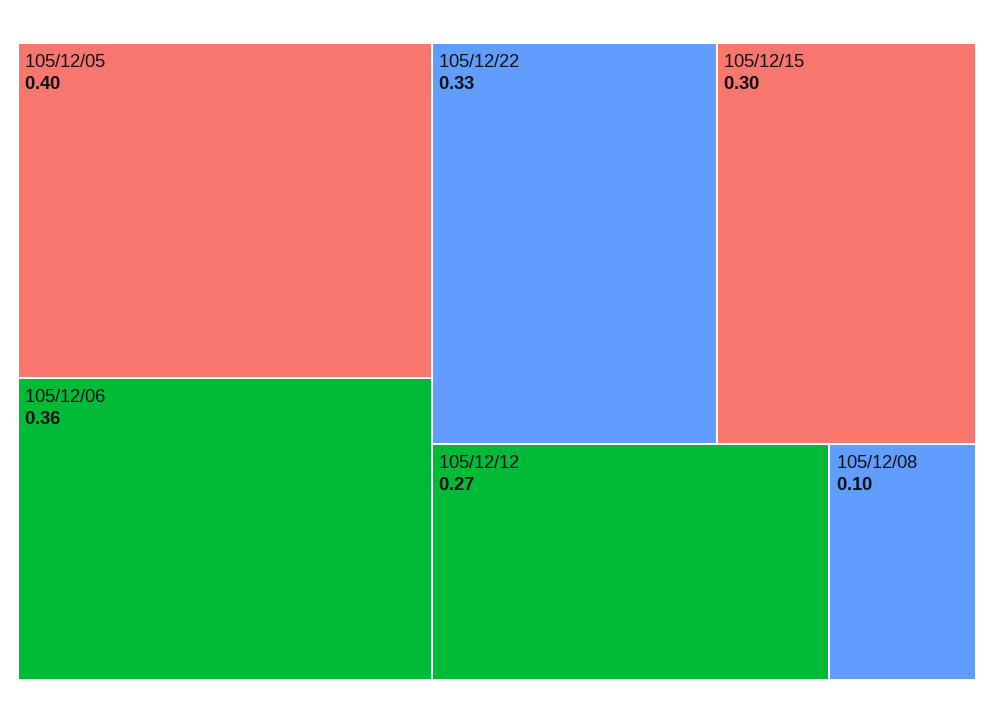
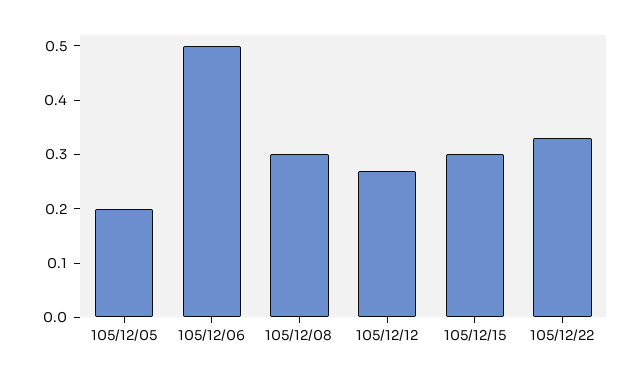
  {
-   "105/12/05": 0.4,
+   "105/12/05": 0.2,
-   "105/12/06": 0.36,
+   "105/12/06": 0.5,
    "105/12/22": 0.33,
    "105/12/15": 0.3,
    "105/12/12": 0.27,
-   "105/12/08": 0.1
+   "105/12/08": 0.3
  }

